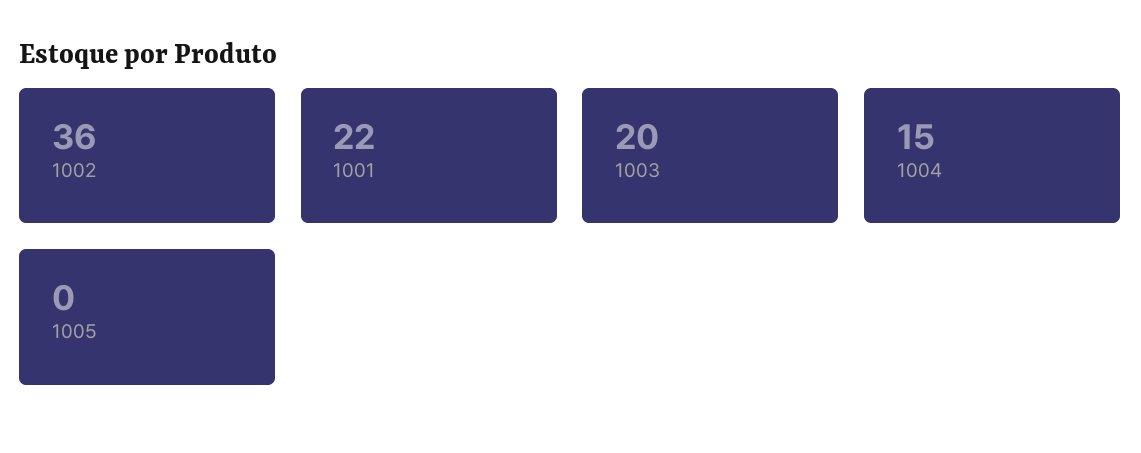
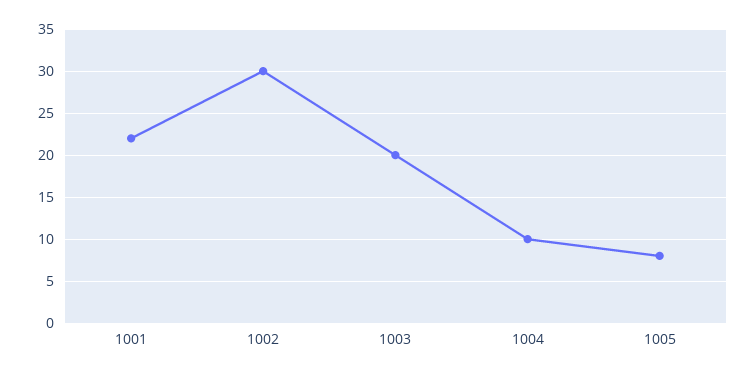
  {
-   "1002": 36,
+   "1002": 30,
    "1001": 22,
    "1003": 20,
-   "1004": 15,
+   "1004": 10,
-   "1005": 0
+   "1005": 8
  }

